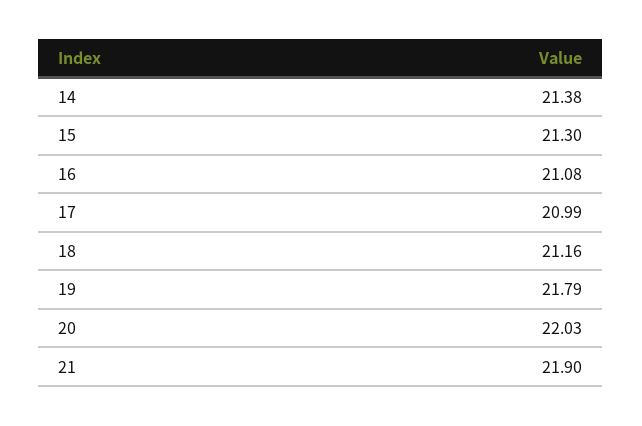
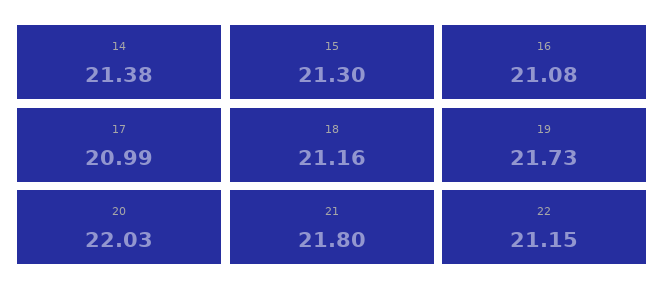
  {
    "14": 21.38,
    "15": 21.3,
    "16": 21.08,
    "17": 20.99,
    "18": 21.16,
-   "19": 21.79,
+   "19": 21.73,
    "20": 22.03,
-   "21": 21.9
+   "21": 21.8,
+   "22": 21.15
  }

